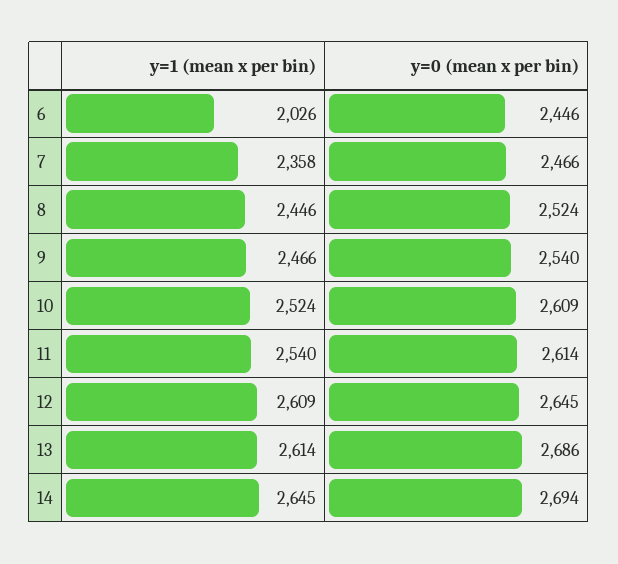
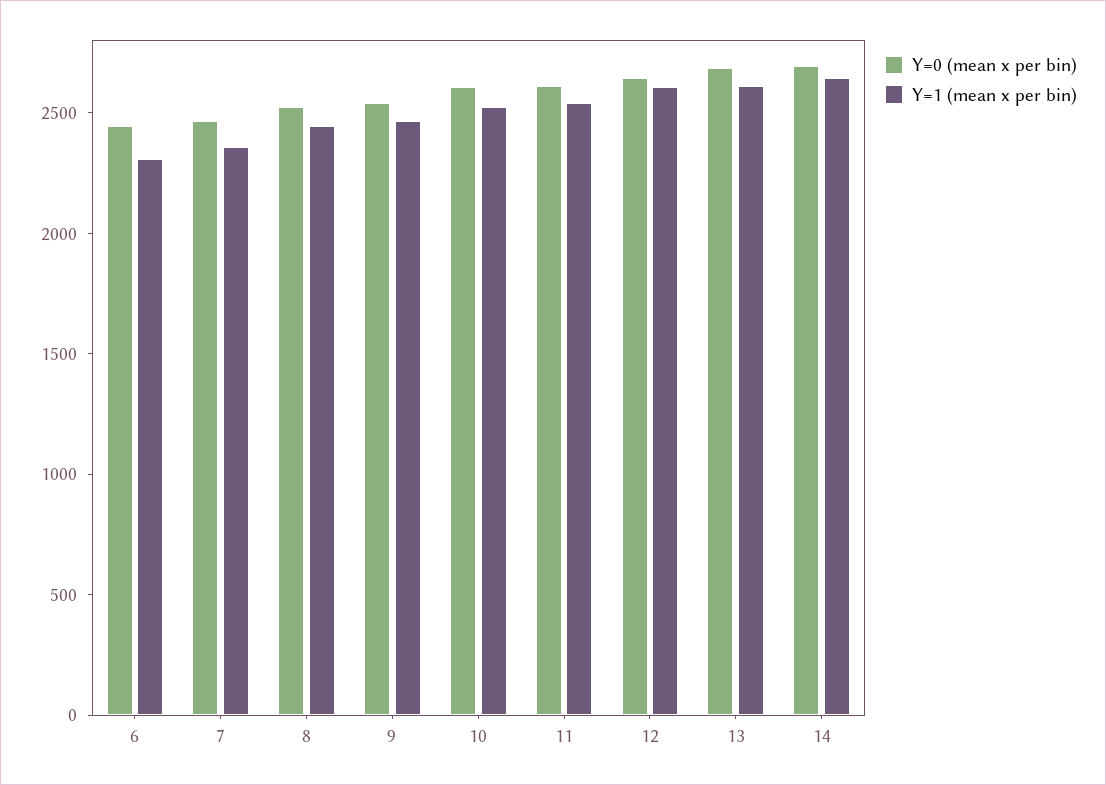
  {
    "y=1 (mean x per bin)": {
-     "6": 2026,
+     "6": 2300,
      "7": 2358,
      "8": 2446,
      "9": 2466,
      "10": 2524,
      "11": 2540,
      "12": 2609,
      "13": 2614,
      "14": 2645
    },
    "y=0 (mean x per bin)": {
      "6": 2446,
      "7": 2466,
      "8": 2524,
      "9": 2540,
      "10": 2609,
      "11": 2614,
      "12": 2645,
      "13": 2686,
      "14": 2694
    }
  }

